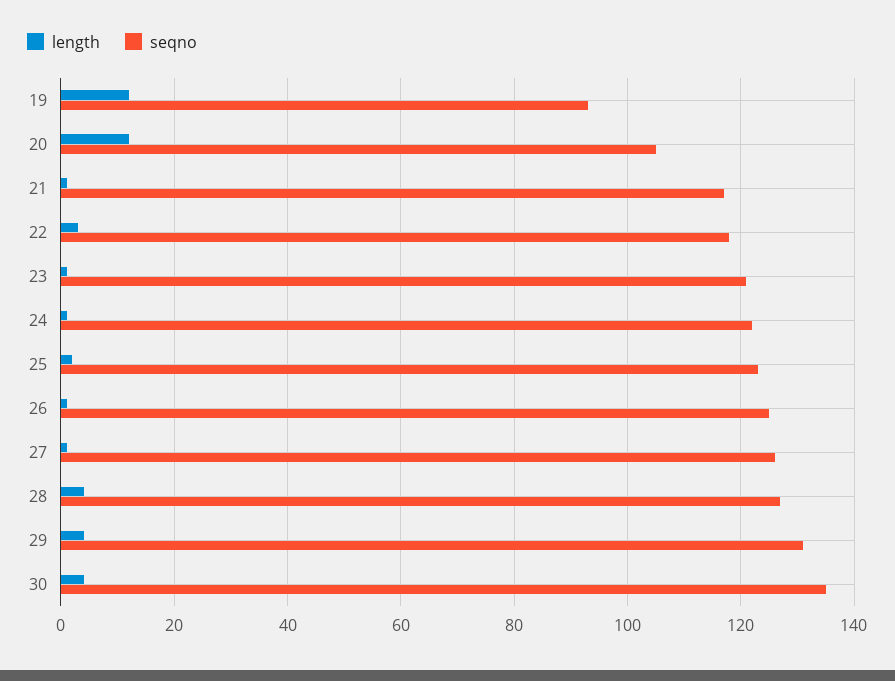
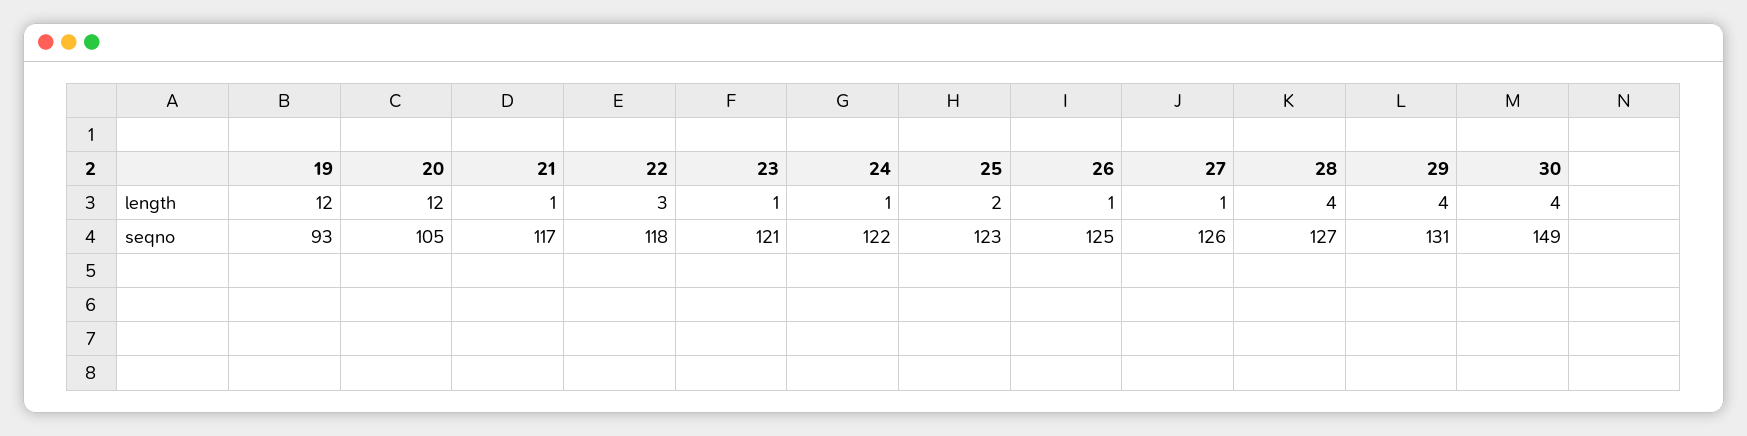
  {
    "length": {
      "19": 12,
      "20": 12,
      "21": 1,
      "22": 3,
      "23": 1,
      "24": 1,
      "25": 2,
      "26": 1,
      "27": 1,
      "28": 4,
      "29": 4,
      "30": 4
    },
    "seqno": {
      "19": 93,
      "20": 105,
      "21": 117,
      "22": 118,
      "23": 121,
      "24": 122,
      "25": 123,
      "26": 125,
      "27": 126,
      "28": 127,
      "29": 131,
-     "30": 135
+     "30": 149
    }
  }

